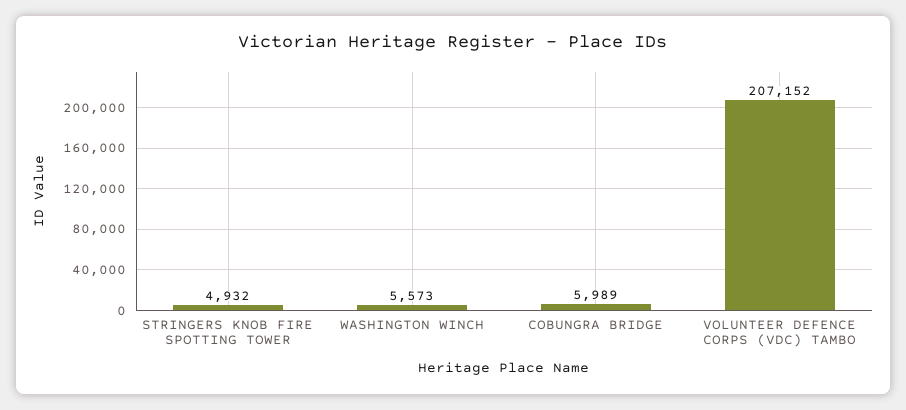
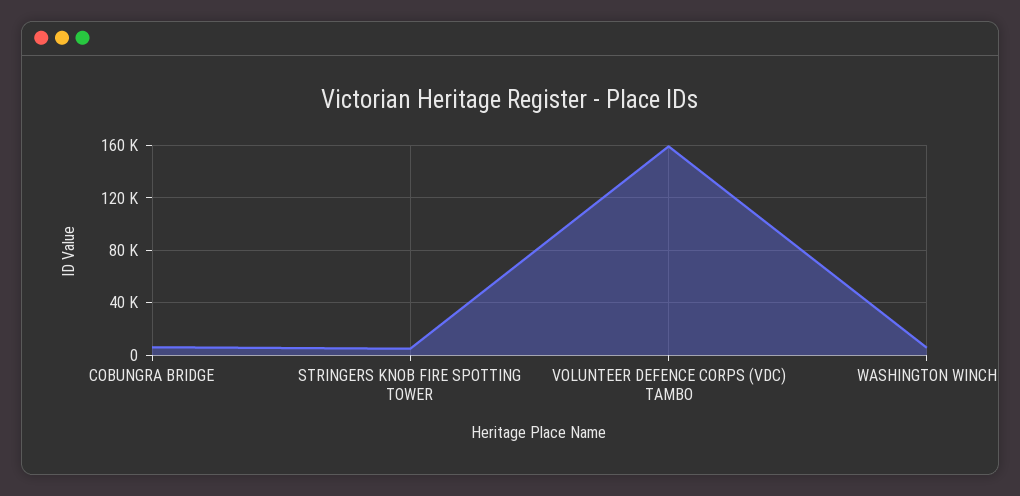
  {
    "STRINGERS KNOB FIRE SPOTTING TOWER": 4932,
    "WASHINGTON WINCH": 5573,
    "COBUNGRA BRIDGE": 5989,
-   "VOLUNTEER DEFENCE CORPS (VDC) TAMBO": 207152
+   "VOLUNTEER DEFENCE CORPS (VDC) TAMBO": 160000
  }

